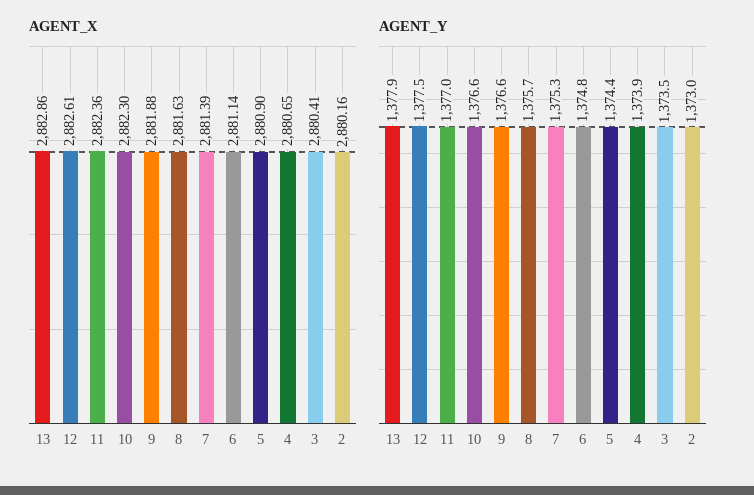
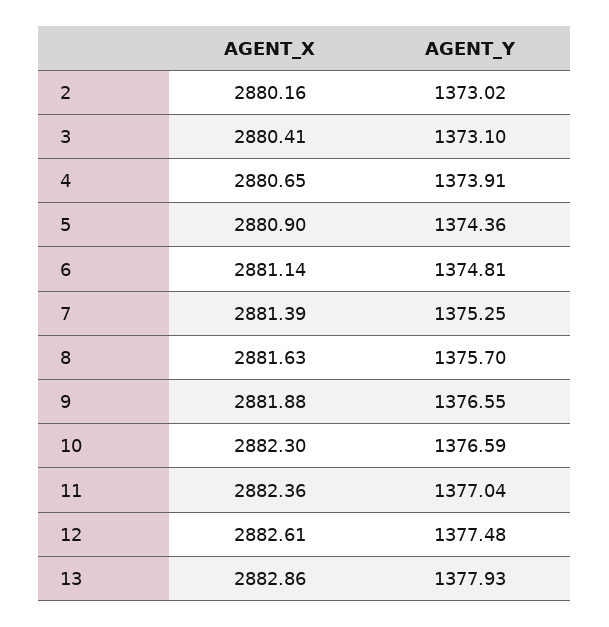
  {
    "AGENT_X": {
      "13": 2882.86,
      "12": 2882.61,
      "11": 2882.36,
      "10": 2882.3,
      "9": 2881.88,
      "8": 2881.63,
      "7": 2881.39,
      "6": 2881.14,
      "5": 2880.9,
      "4": 2880.65,
      "3": 2880.41,
      "2": 2880.16
    },
    "AGENT_Y": {
      "13": 1377.93,
      "12": 1377.48,
      "11": 1377.04,
      "10": 1376.59,
      "9": 1376.55,
      "8": 1375.7,
      "7": 1375.25,
      "6": 1374.81,
      "5": 1374.36,
      "4": 1373.91,
-     "3": 1373.5,
+     "3": 1373.1,
      "2": 1373.02
    }
  }

